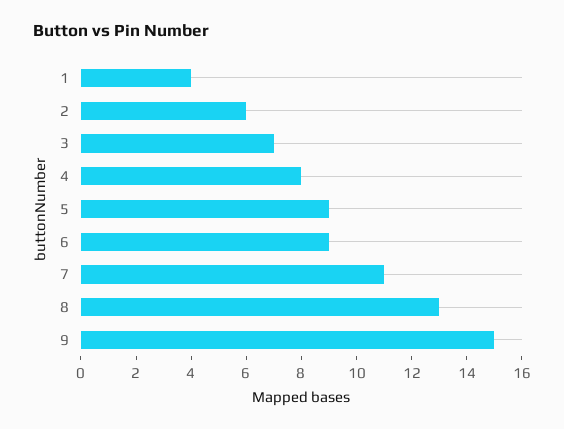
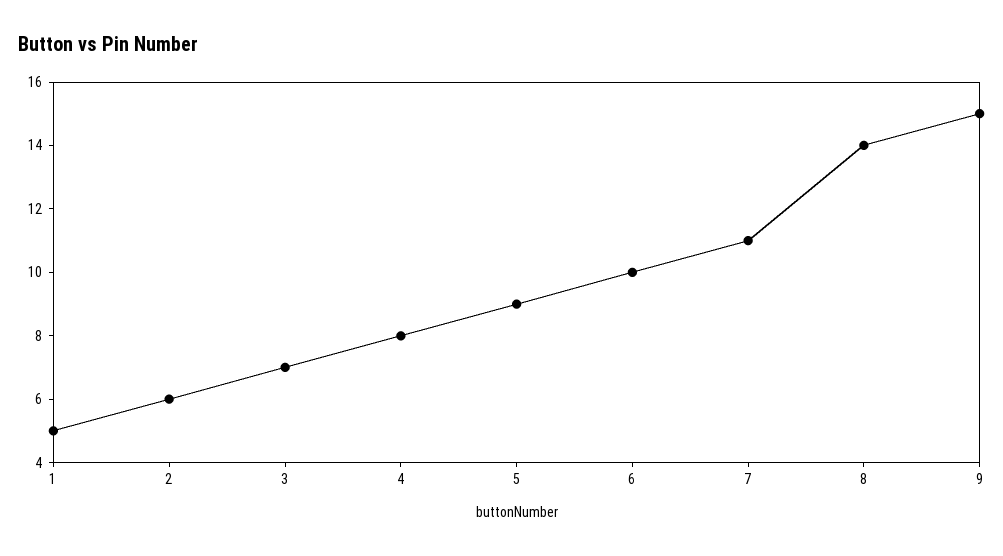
  {
-   "1": 4,
+   "1": 5,
    "2": 6,
    "3": 7,
    "4": 8,
    "5": 9,
-   "6": 9,
+   "6": 10,
    "7": 11,
-   "8": 13,
+   "8": 14,
    "9": 15
  }

